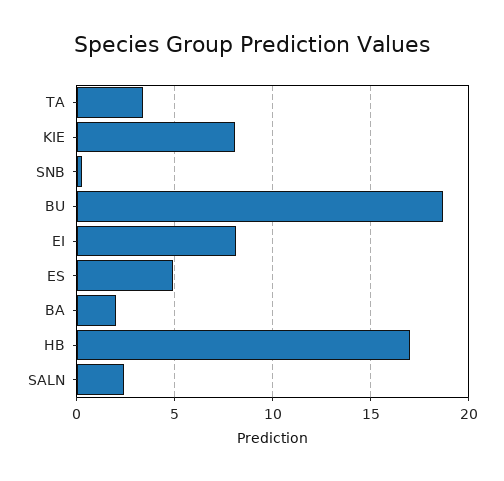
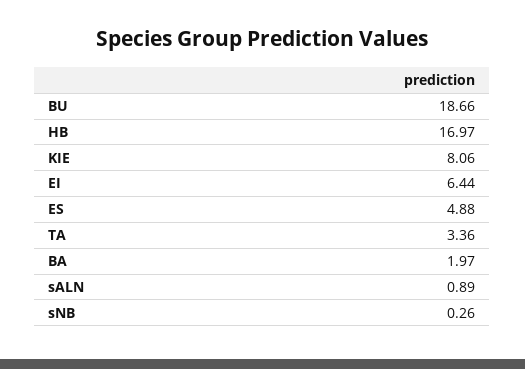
  {
    "TA": 3.36,
    "KIE": 8.06,
    "SNB": 0.26,
    "BU": 18.66,
-   "EI": 8,
+   "EI": 6.44,
    "ES": 4.88,
    "BA": 1.97,
    "HB": 16.97,
-   "SALN": 2.5
+   "SALN": 0.89
  }

